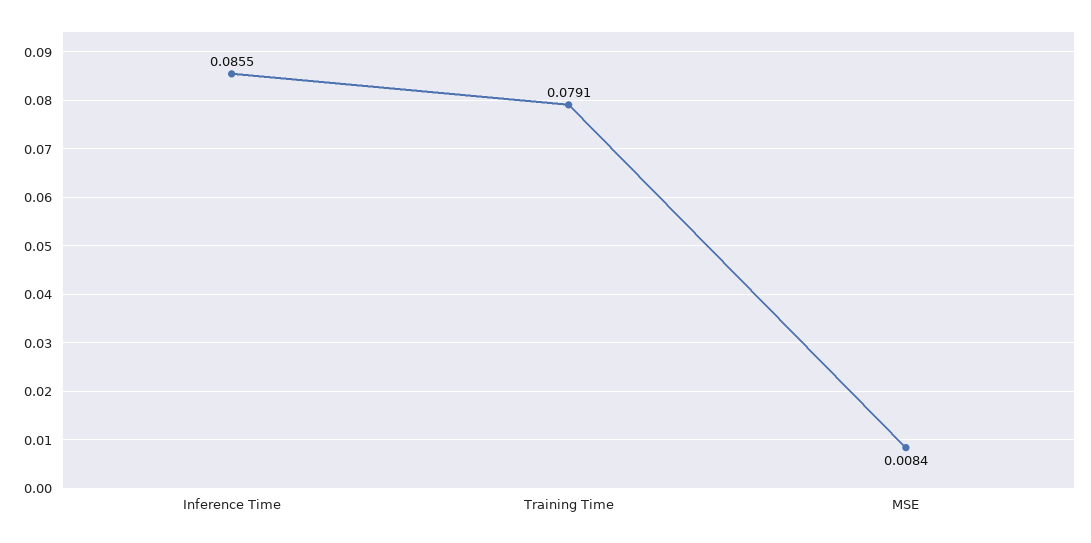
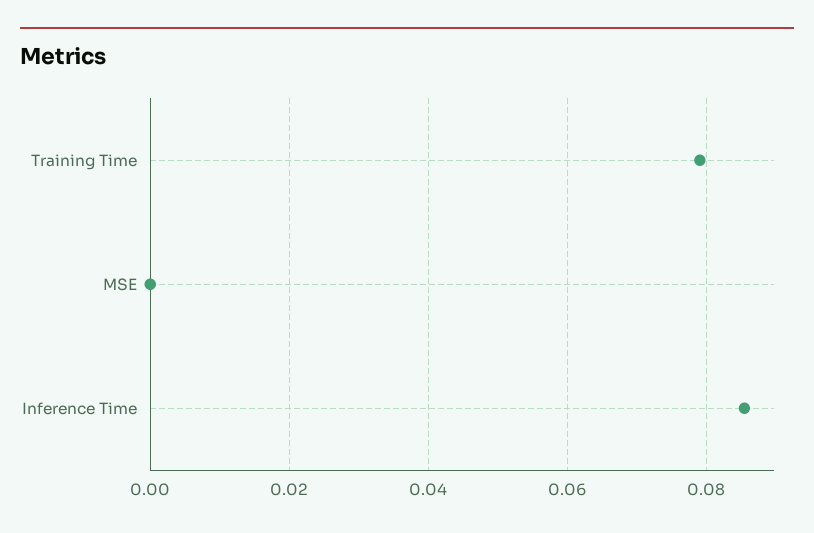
  {
    "Inference Time": 0.0855,
    "Training Time": 0.0791,
-   "MSE": 0.0084
+   "MSE": 0
  }

